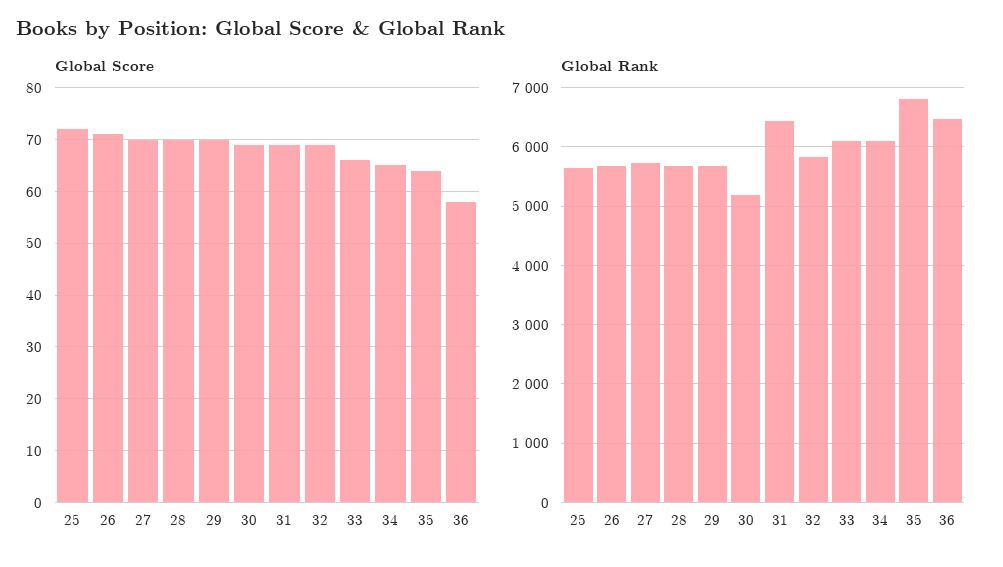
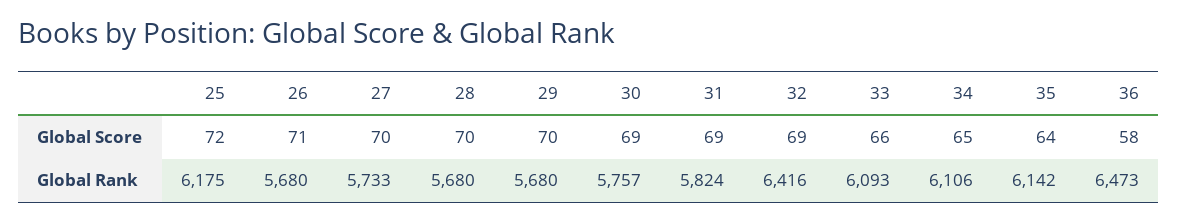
  {
    "Global Score": {
      "25": 72,
      "26": 71,
      "27": 70,
      "28": 70,
      "29": 70,
      "30": 69,
      "31": 69,
      "32": 69,
      "33": 66,
      "34": 65,
      "35": 64,
      "36": 58
    },
    "Global Rank": {
-     "25": 5600,
+     "25": 6175,
      "26": 5680,
      "27": 5733,
      "28": 5680,
      "29": 5680,
-     "30": 5200,
+     "30": 5757,
-     "31": 6400,
+     "31": 5824,
-     "32": 5800,
+     "32": 6416,
      "33": 6093,
      "34": 6106,
-     "35": 6800,
+     "35": 6142,
      "36": 6473
    }
  }

